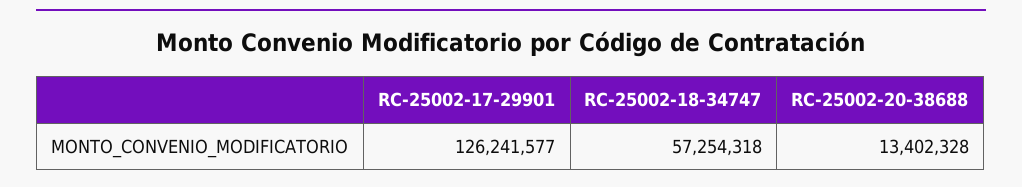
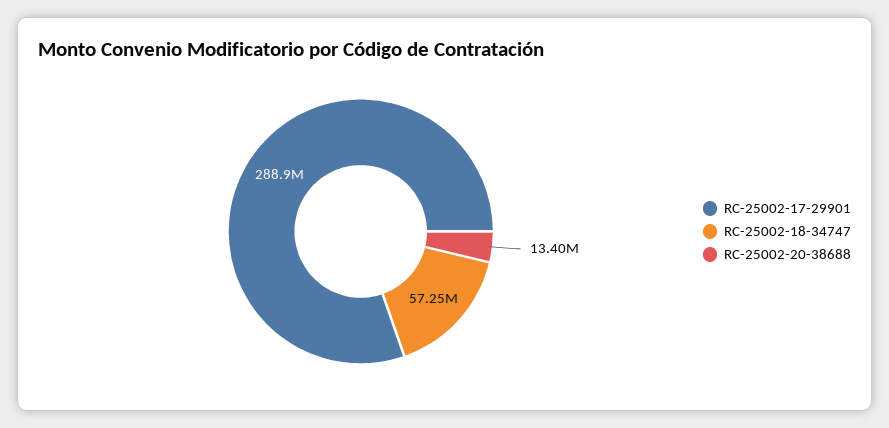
  {
-   "RC-25002-17-29901": 126241577,
+   "RC-25002-17-29901": 288900000,
    "RC-25002-18-34747": 57254318,
    "RC-25002-20-38688": 13402328
  }

